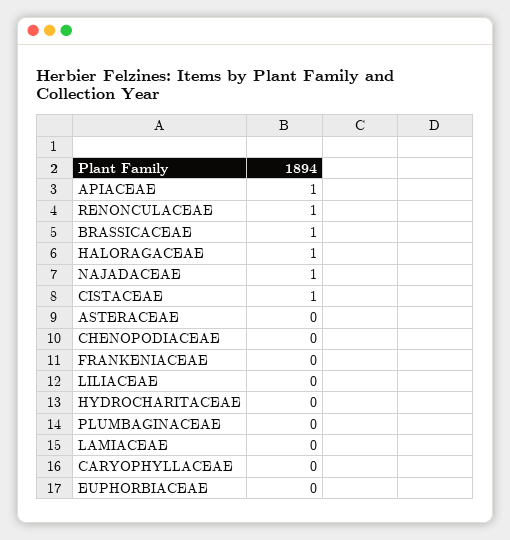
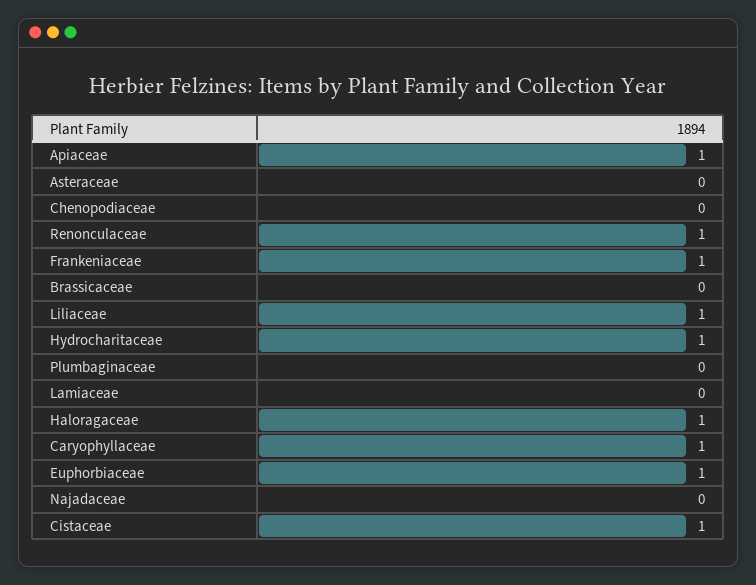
  {
    "APIACEAE": 1,
    "RENONCULACEAE": 1,
-   "BRASSICACEAE": 1,
+   "BRASSICACEAE": 0,
    "HALORAGACEAE": 1,
-   "NAJADACEAE": 1,
+   "NAJADACEAE": 0,
    "CISTACEAE": 1,
    "ASTERACEAE": 0,
    "CHENOPODIACEAE": 0,
-   "FRANKENIACEAE": 0,
+   "FRANKENIACEAE": 1,
-   "LILIACEAE": 0,
+   "LILIACEAE": 1,
-   "HYDROCHARITACEAE": 0,
+   "HYDROCHARITACEAE": 1,
    "PLUMBAGINACEAE": 0,
    "LAMIACEAE": 0,
-   "CARYOPHYLLACEAE": 0,
+   "CARYOPHYLLACEAE": 1,
-   "EUPHORBIACEAE": 0
+   "EUPHORBIACEAE": 1
  }

